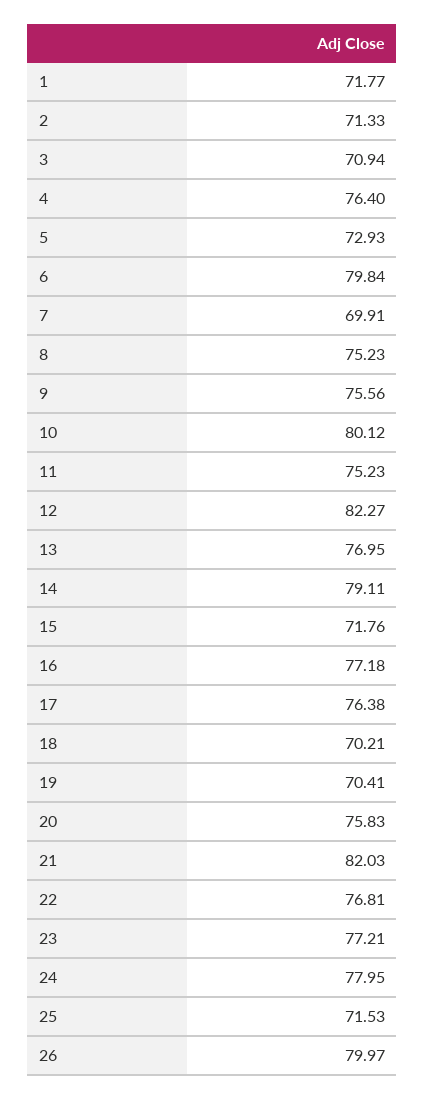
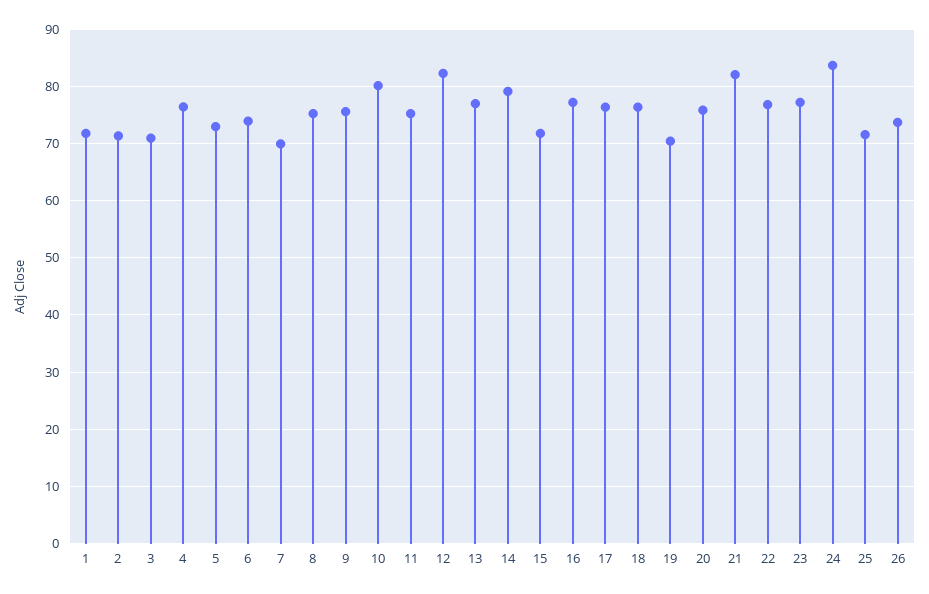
  {
    "1": 71.77,
    "2": 71.33,
    "3": 70.94,
    "4": 76.4,
    "5": 72.93,
-   "6": 79.84,
+   "6": 74,
    "7": 69.91,
    "8": 75.23,
    "9": 75.56,
    "10": 80.12,
    "11": 75.23,
    "12": 82.27,
    "13": 76.95,
    "14": 79.11,
    "15": 71.76,
    "16": 77.18,
    "17": 76.38,
-   "18": 70.21,
+   "18": 76,
    "19": 70.41,
    "20": 75.83,
    "21": 82.03,
    "22": 76.81,
    "23": 77.21,
-   "24": 77.95,
+   "24": 84,
    "25": 71.53,
-   "26": 79.97
+   "26": 74
  }

